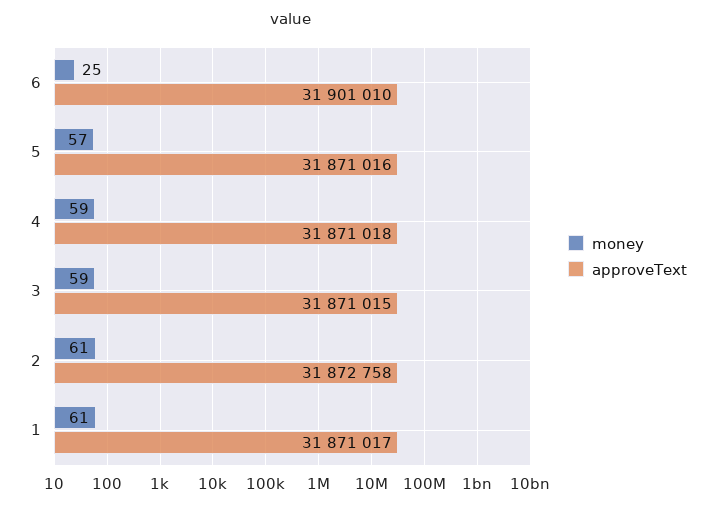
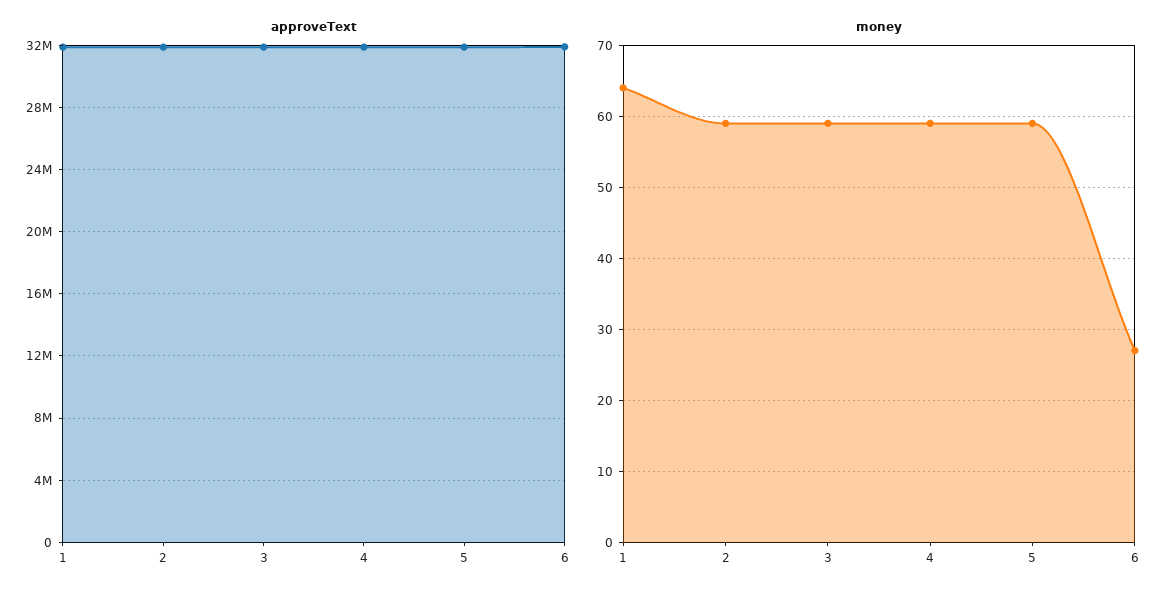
  {
    "money": {
-     "6": 25,
+     "6": 27,
-     "5": 57,
+     "5": 59,
      "4": 59,
      "3": 59,
-     "2": 61,
+     "2": 59,
-     "1": 61
+     "1": 64
    },
    "approveText": {
      "6": 31901010,
      "5": 31871016,
      "4": 31871018,
      "3": 31871015,
      "2": 31872758,
      "1": 31871017
    }
  }

